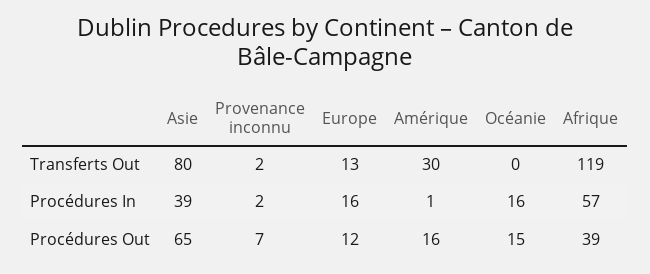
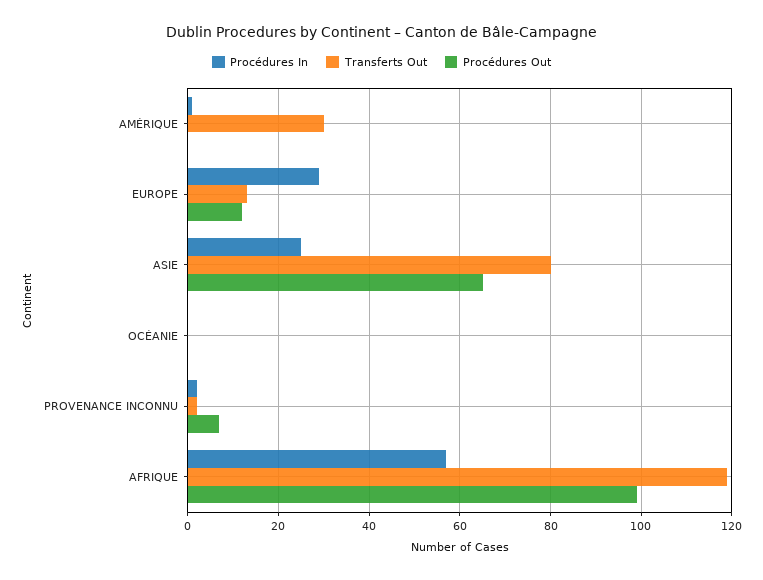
  {
    "Transferts Out": {
      "Asie": 80,
      "Provenance inconnu": 2,
      "Europe": 13,
      "Amérique": 30,
      "Océanie": 0,
      "Afrique": 119
    },
    "Procédures In": {
-     "Asie": 39,
+     "Asie": 25,
      "Provenance inconnu": 2,
-     "Europe": 16,
+     "Europe": 30,
      "Amérique": 1,
-     "Océanie": 16,
+     "Océanie": 0,
      "Afrique": 57
    },
    "Procédures Out": {
      "Asie": 65,
      "Provenance inconnu": 7,
      "Europe": 12,
-     "Amérique": 16,
+     "Amérique": 0,
-     "Océanie": 15,
+     "Océanie": 0,
-     "Afrique": 39
+     "Afrique": 100
    }
  }

